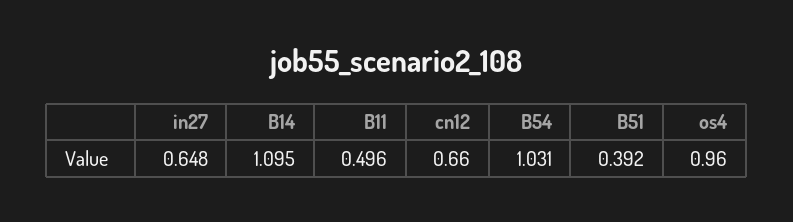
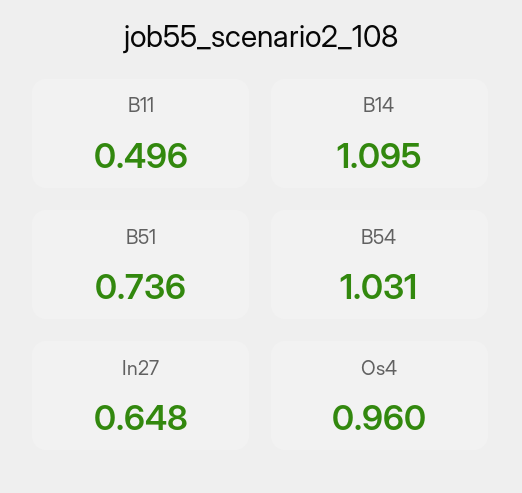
  {
    "in27": 0.648,
    "B14": 1.095,
    "B11": 0.496,
-   "cn12": 0.66,
    "B54": 1.031,
-   "B51": 0.392,
+   "B51": 0.736,
    "os4": 0.96
  }

